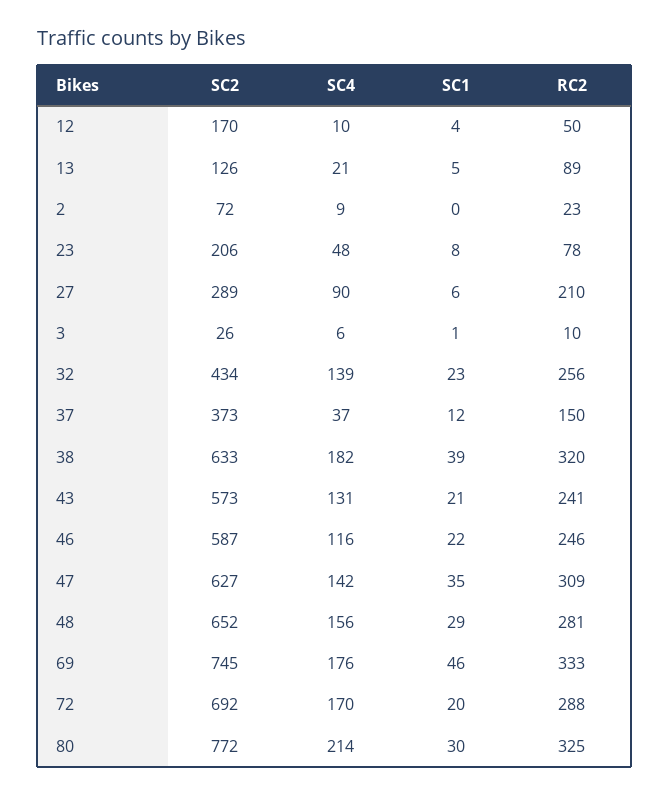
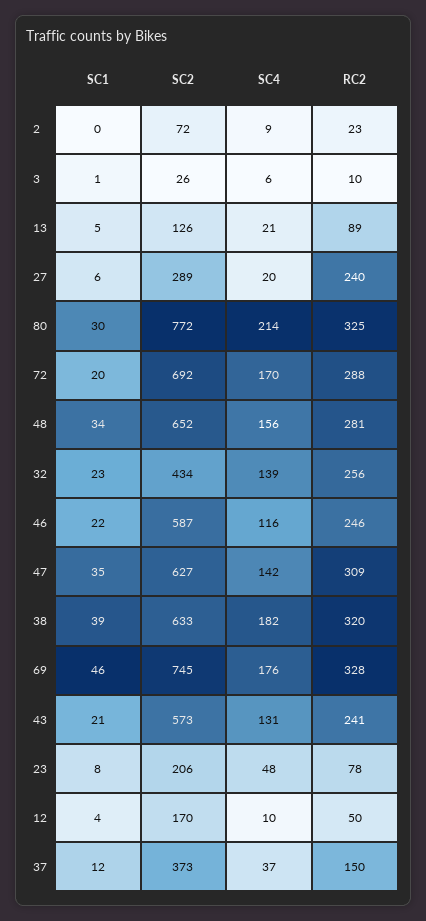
  {
    "SC2": {
      "12": 170,
      "13": 126,
      "2": 72,
      "23": 206,
      "27": 289,
      "3": 26,
      "32": 434,
      "37": 373,
      "38": 633,
      "43": 573,
      "46": 587,
      "47": 627,
      "48": 652,
      "69": 745,
      "72": 692,
      "80": 772
    },
    "SC4": {
      "12": 10,
      "13": 21,
      "2": 9,
      "23": 48,
-     "27": 90,
+     "27": 20,
      "3": 6,
      "32": 139,
      "37": 37,
      "38": 182,
      "43": 131,
      "46": 116,
      "47": 142,
      "48": 156,
      "69": 176,
      "72": 170,
      "80": 214
    },
    "SC1": {
      "12": 4,
      "13": 5,
      "2": 0,
      "23": 8,
      "27": 6,
      "3": 1,
      "32": 23,
      "37": 12,
      "38": 39,
      "43": 21,
      "46": 22,
      "47": 35,
-     "48": 29,
+     "48": 34,
      "69": 46,
      "72": 20,
      "80": 30
    },
    "RC2": {
      "12": 50,
      "13": 89,
      "2": 23,
      "23": 78,
-     "27": 210,
+     "27": 240,
      "3": 10,
      "32": 256,
      "37": 150,
      "38": 320,
      "43": 241,
      "46": 246,
      "47": 309,
      "48": 281,
-     "69": 333,
+     "69": 328,
      "72": 288,
      "80": 325
    }
  }

